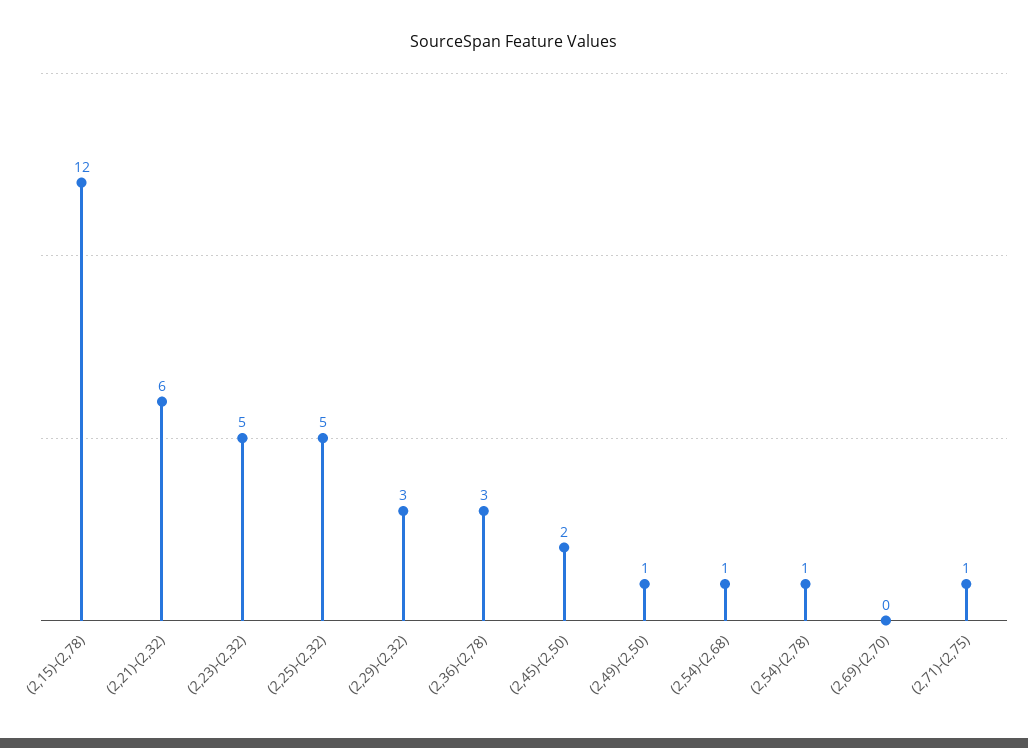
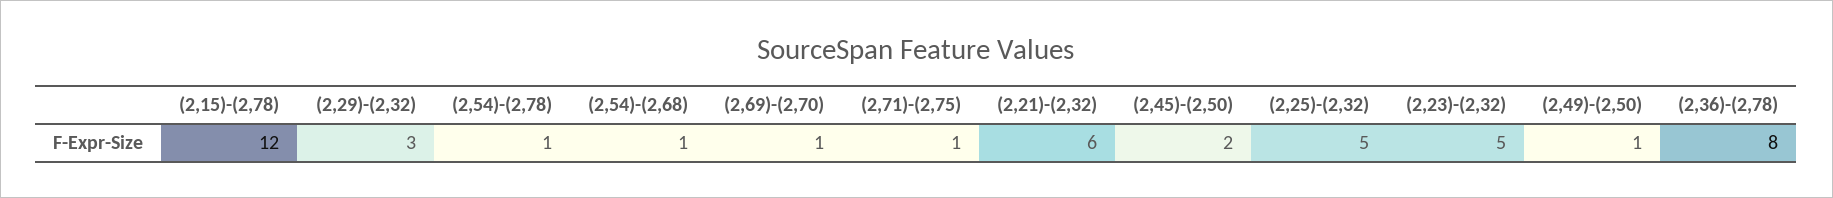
  {
    "(2,15)-(2,78)": 12,
    "(2,21)-(2,32)": 6,
    "(2,23)-(2,32)": 5,
    "(2,25)-(2,32)": 5,
    "(2,29)-(2,32)": 3,
-   "(2,36)-(2,78)": 3,
+   "(2,36)-(2,78)": 8,
    "(2,45)-(2,50)": 2,
    "(2,49)-(2,50)": 1,
    "(2,54)-(2,68)": 1,
    "(2,54)-(2,78)": 1,
-   "(2,69)-(2,70)": 0,
+   "(2,69)-(2,70)": 1,
    "(2,71)-(2,75)": 1
  }

